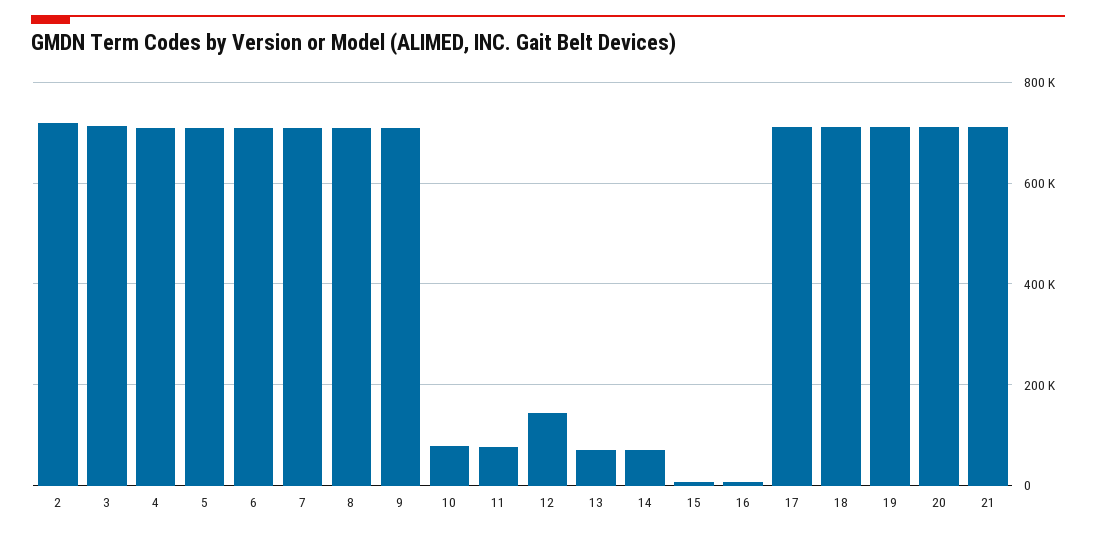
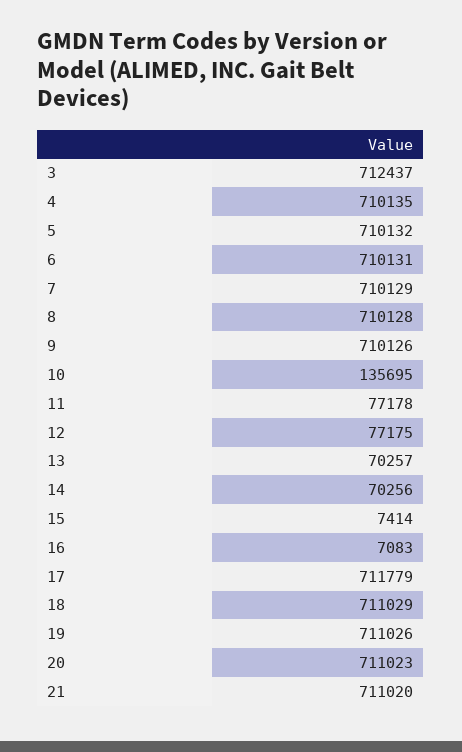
  {
-   "2": 720000,
    "3": 712437,
    "4": 710135,
    "5": 710132,
    "6": 710131,
    "7": 710129,
    "8": 710128,
    "9": 710126,
-   "10": 80000,
+   "10": 135695,
    "11": 77178,
-   "12": 140000,
+   "12": 77175,
    "13": 70257,
    "14": 70256,
    "15": 7414,
    "16": 7083,
    "17": 711779,
    "18": 711029,
    "19": 711026,
    "20": 711023,
    "21": 711020
  }

